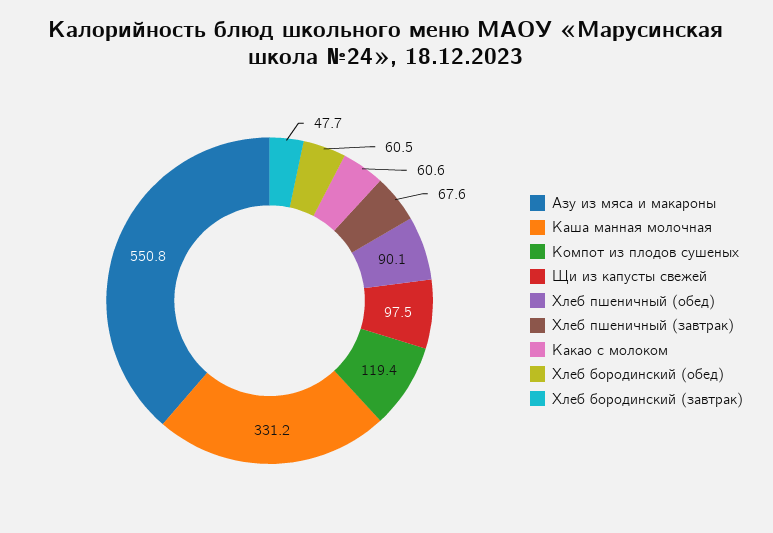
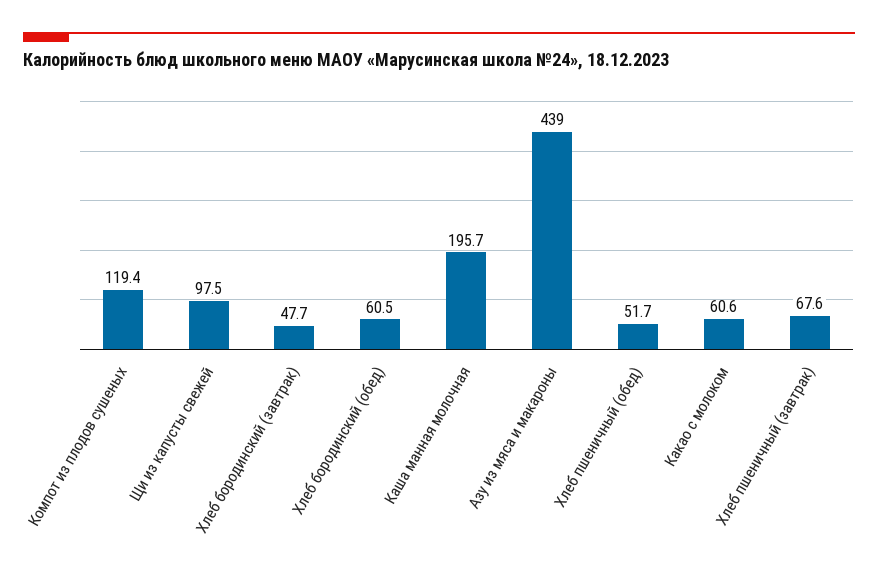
  {
-   "Азу из мяса и макароны": 550.8,
+   "Азу из мяса и макароны": 439,
-   "Каша манная молочная": 331.2,
+   "Каша манная молочная": 195.7,
    "Компот из плодов сушеных": 119.4,
    "Щи из капусты свежей": 97.5,
-   "Хлеб пшеничный (обед)": 90.1,
+   "Хлеб пшеничный (обед)": 51.7,
    "Хлеб пшеничный (завтрак)": 67.6,
    "Какао с молоком": 60.6,
    "Хлеб бородинский (обед)": 60.5,
    "Хлеб бородинский (завтрак)": 47.7
  }

